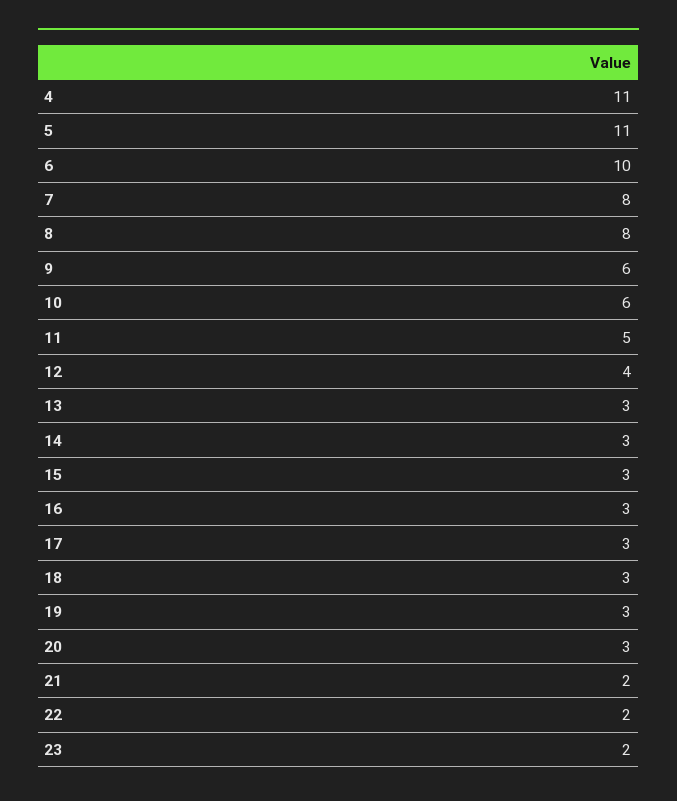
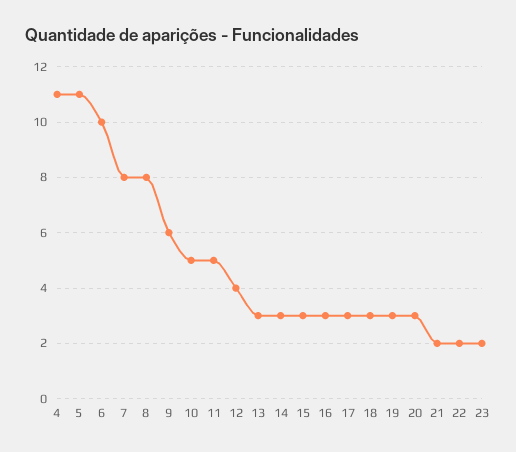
  {
    "4": 11,
    "5": 11,
    "6": 10,
    "7": 8,
    "8": 8,
    "9": 6,
-   "10": 6,
+   "10": 5,
    "11": 5,
    "12": 4,
    "13": 3,
    "14": 3,
    "15": 3,
    "16": 3,
    "17": 3,
    "18": 3,
    "19": 3,
    "20": 3,
    "21": 2,
    "22": 2,
    "23": 2
  }

